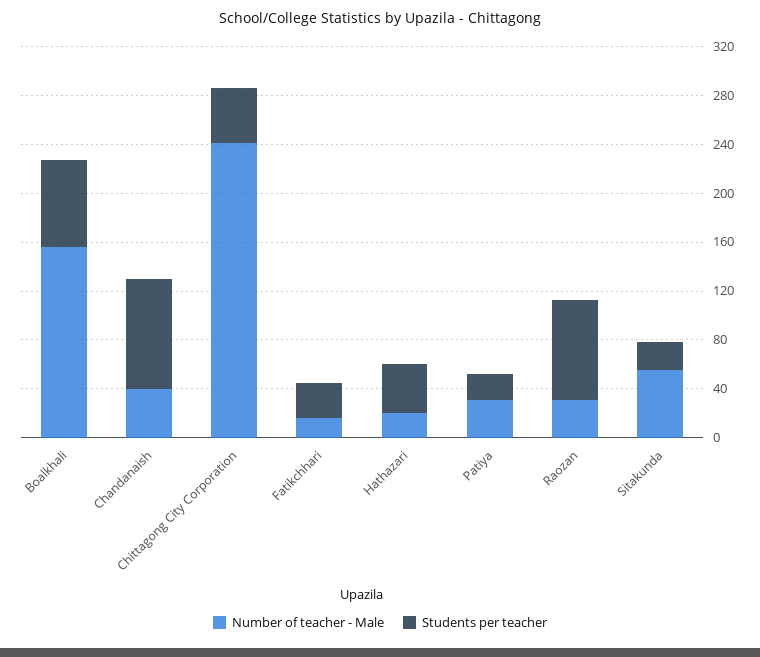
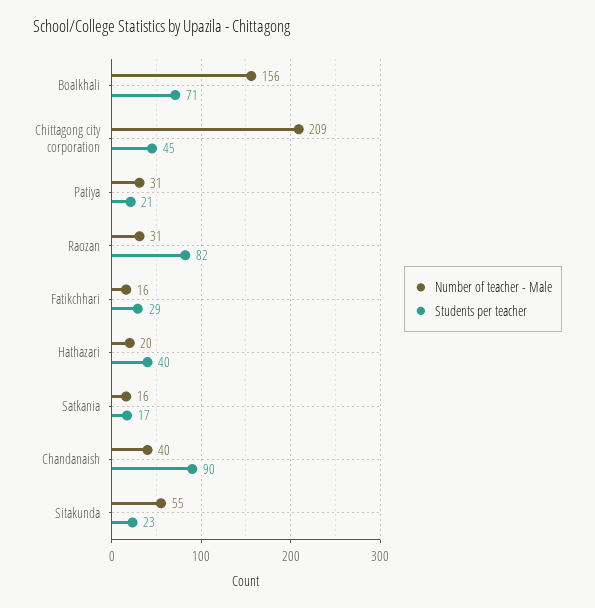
  {
    "Number of teacher - Male": {
      "Boalkhali": 156,
      "Chandanaish": 40,
-     "Chittagong City Corporation": 240,
+     "Chittagong City Corporation": 209,
      "Fatikchhari": 16,
      "Hathazari": 20,
      "Patiya": 31,
      "Raozan": 31,
-     "Sitakunda": 55
+     "Sitakunda": 55,
+     "Satkania": 16
    },
    "Students per teacher": {
      "Boalkhali": 71,
      "Chandanaish": 90,
      "Chittagong City Corporation": 45,
      "Fatikchhari": 29,
      "Hathazari": 40,
      "Patiya": 21,
      "Raozan": 82,
-     "Sitakunda": 23
+     "Sitakunda": 23,
+     "Satkania": 17
    }
  }

